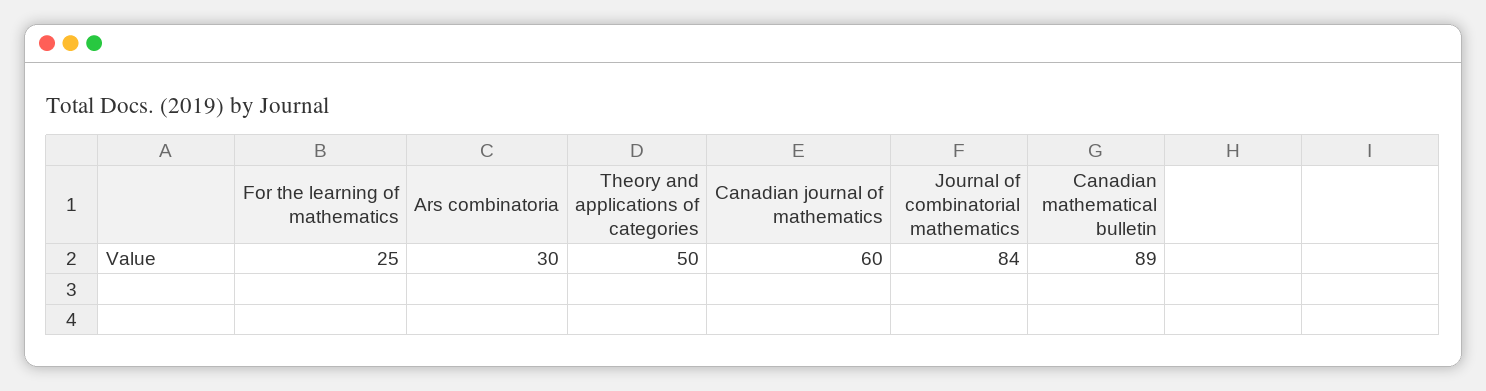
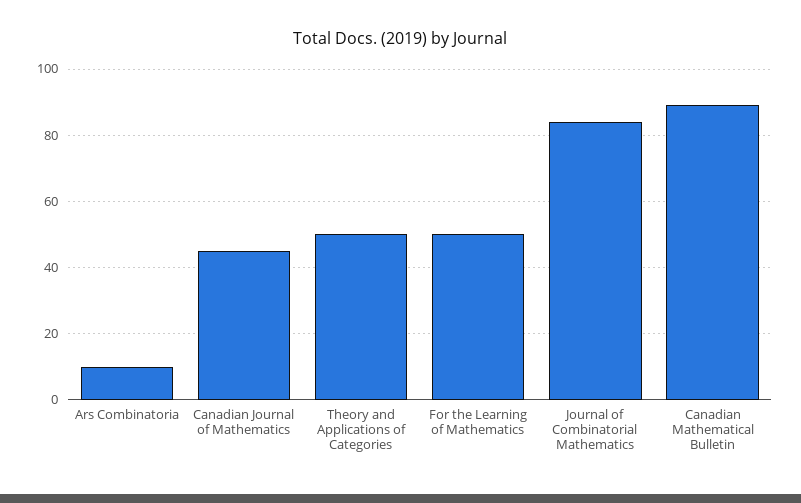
  {
-   "For the learning of mathematics": 25,
+   "For the learning of mathematics": 50,
-   "Ars combinatoria": 30,
+   "Ars combinatoria": 10,
    "Theory and applications of categories": 50,
-   "Canadian journal of mathematics": 60,
+   "Canadian journal of mathematics": 45,
    "Journal of combinatorial mathematics": 84,
    "Canadian mathematical bulletin": 89
  }

